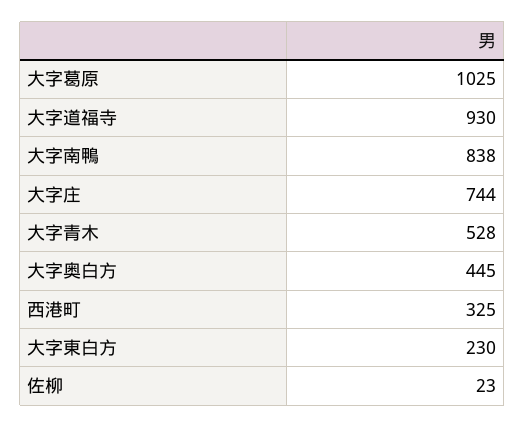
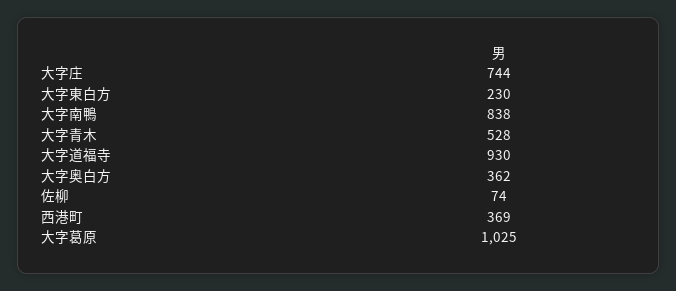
  {
    "大字葛原": 1025,
    "大字道福寺": 930,
    "大字南鴨": 838,
    "大字庄": 744,
    "大字青木": 528,
-   "大字奥白方": 445,
+   "大字奥白方": 362,
-   "西港町": 325,
+   "西港町": 369,
    "大字東白方": 230,
-   "佐柳": 23
+   "佐柳": 74
  }

